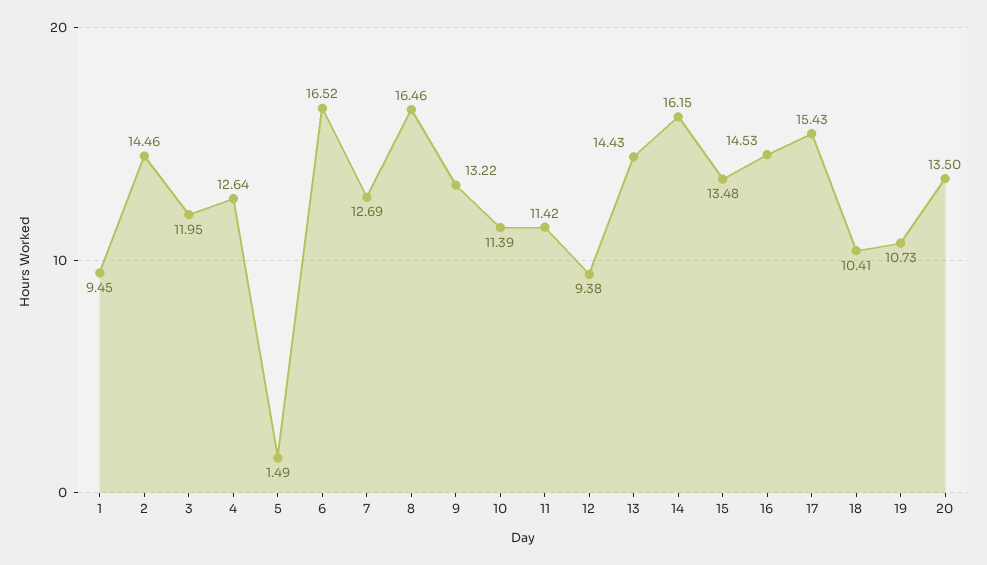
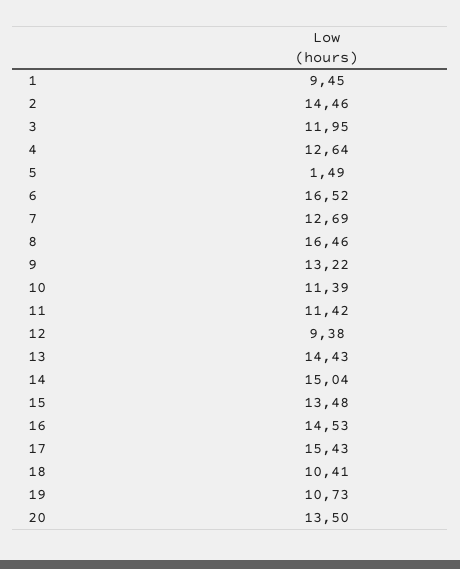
  {
    "1": 9.45,
    "2": 14.46,
    "3": 11.95,
    "4": 12.64,
    "5": 1.49,
    "6": 16.52,
    "7": 12.69,
    "8": 16.46,
    "9": 13.22,
    "10": 11.39,
    "11": 11.42,
    "12": 9.38,
    "13": 14.43,
-   "14": 16.15,
+   "14": 15.04,
    "15": 13.48,
    "16": 14.53,
    "17": 15.43,
    "18": 10.41,
    "19": 10.73,
    "20": 13.5
  }

